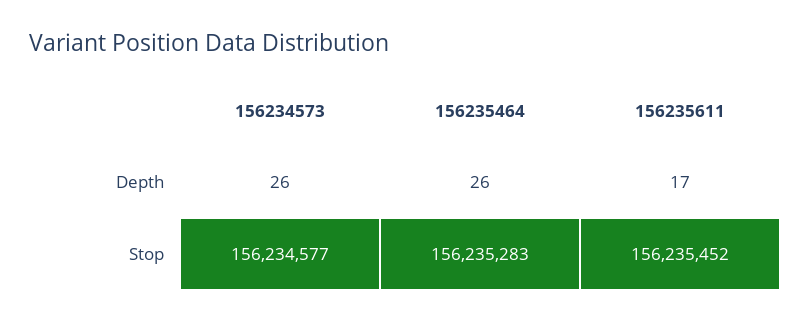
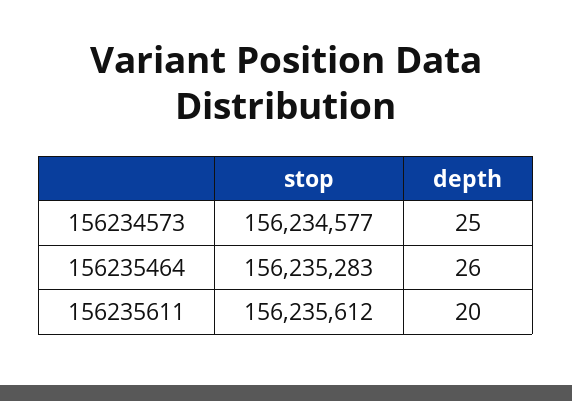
  {
    "156234573": {
-     "Depth": 26,
+     "Depth": 25,
      "Stop": 156234577
    },
    "156235464": {
      "Depth": 26,
      "Stop": 156235283
    },
    "156235611": {
-     "Depth": 17,
+     "Depth": 20,
-     "Stop": 156235452
+     "Stop": 156235612
    }
  }

